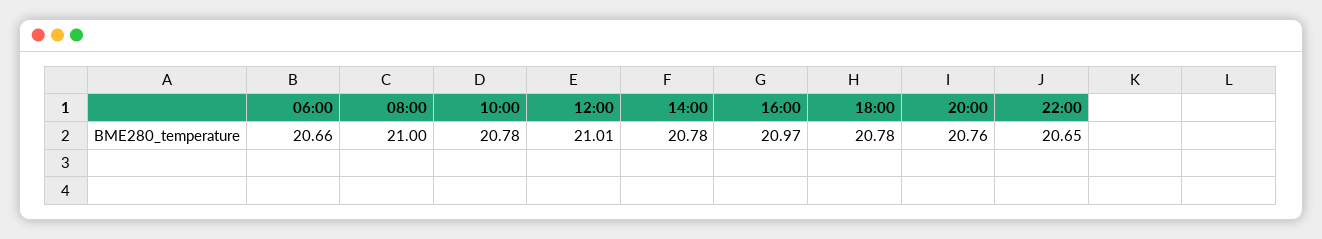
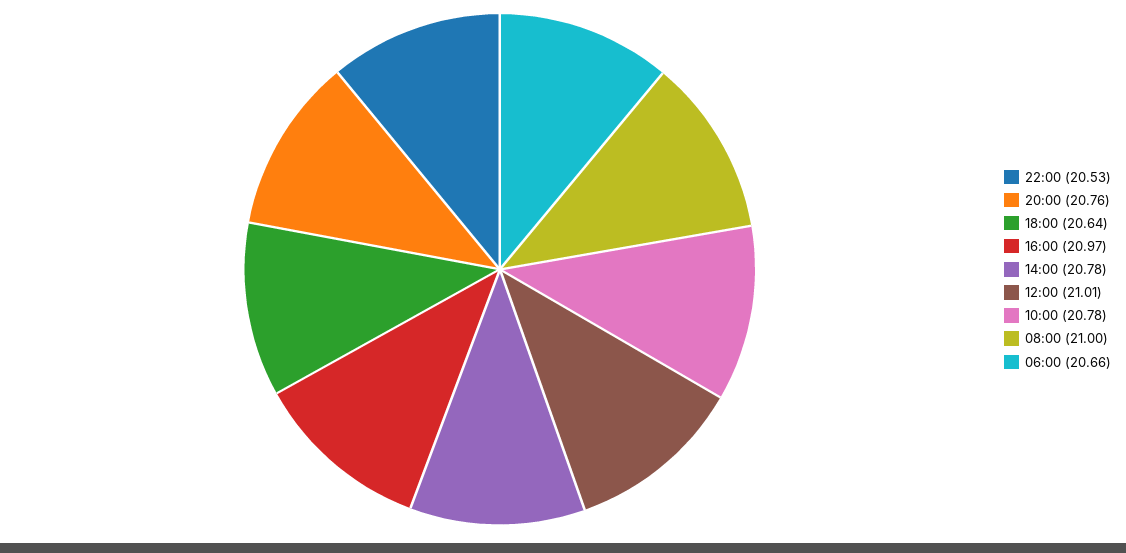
  {
    "06:00": 20.66,
    "08:00": 21,
    "10:00": 20.78,
    "12:00": 21.01,
    "14:00": 20.78,
    "16:00": 20.97,
-   "18:00": 20.78,
+   "18:00": 20.64,
    "20:00": 20.76,
-   "22:00": 20.65
+   "22:00": 20.53
  }

